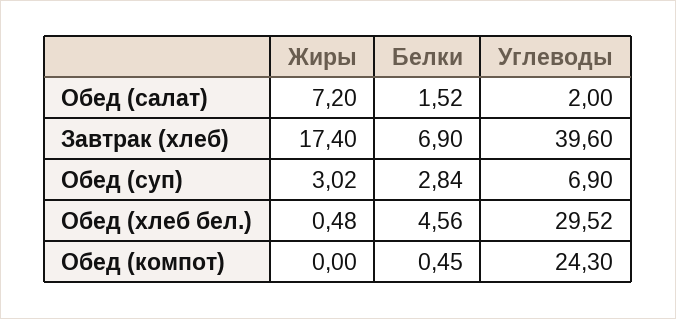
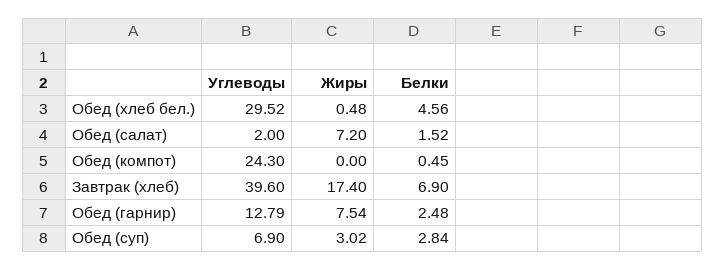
  {
    "Жиры": {
      "Обед (салат)": 7.2,
      "Завтрак (хлеб)": 17.4,
      "Обед (суп)": 3.02,
      "Обед (хлеб бел.)": 0.48,
-     "Обед (компот)": 0
+     "Обед (компот)": 0,
+     "Обед (гарнир)": 7.54
    },
    "Белки": {
      "Обед (салат)": 1.52,
      "Завтрак (хлеб)": 6.9,
      "Обед (суп)": 2.84,
      "Обед (хлеб бел.)": 4.56,
-     "Обед (компот)": 0.45
+     "Обед (компот)": 0.45,
+     "Обед (гарнир)": 2.48
    },
    "Углеводы": {
      "Обед (салат)": 2,
      "Завтрак (хлеб)": 39.6,
      "Обед (суп)": 6.9,
      "Обед (хлеб бел.)": 29.52,
-     "Обед (компот)": 24.3
+     "Обед (компот)": 24.3,
+     "Обед (гарнир)": 12.79
    }
  }

